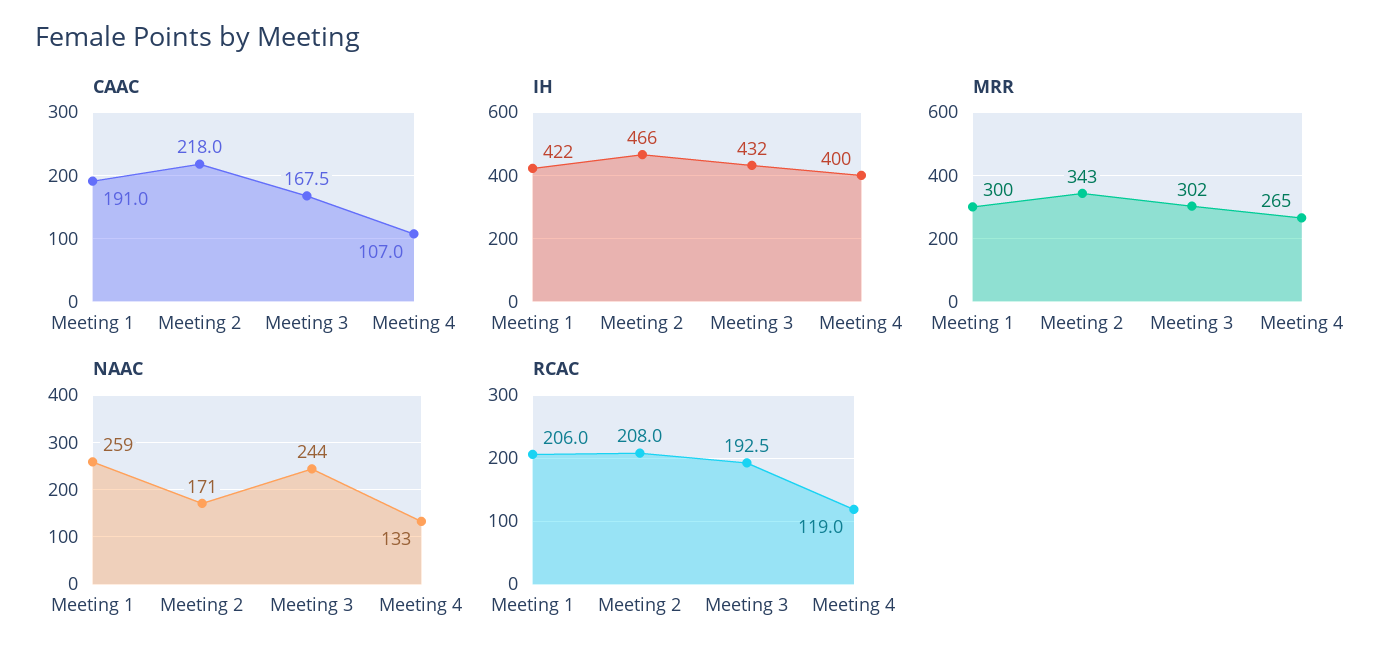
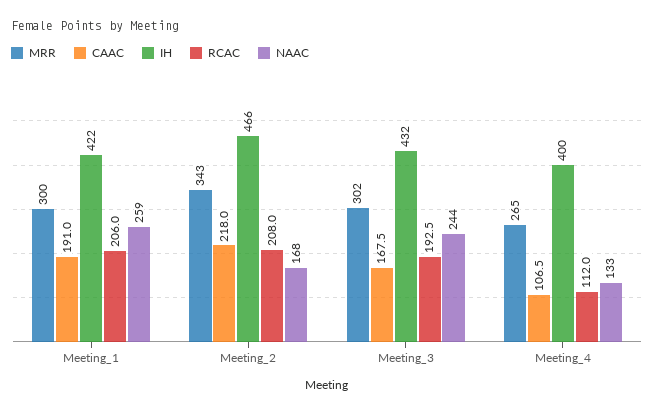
  {
    "CAAC": {
      "Meeting 1": 191,
      "Meeting 2": 218,
      "Meeting 3": 167.5,
-     "Meeting 4": 107
+     "Meeting 4": 106.5
    },
    "IH": {
      "Meeting 1": 422,
      "Meeting 2": 466,
      "Meeting 3": 432,
      "Meeting 4": 400
    },
    "MRR": {
      "Meeting 1": 300,
      "Meeting 2": 343,
      "Meeting 3": 302,
      "Meeting 4": 265
    },
    "NAAC": {
      "Meeting 1": 259,
-     "Meeting 2": 171,
+     "Meeting 2": 168,
      "Meeting 3": 244,
      "Meeting 4": 133
    },
    "RCAC": {
      "Meeting 1": 206,
      "Meeting 2": 208,
      "Meeting 3": 192.5,
-     "Meeting 4": 119
+     "Meeting 4": 112
    }
  }

